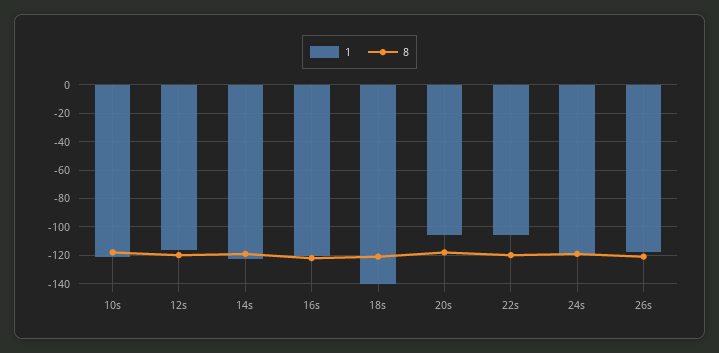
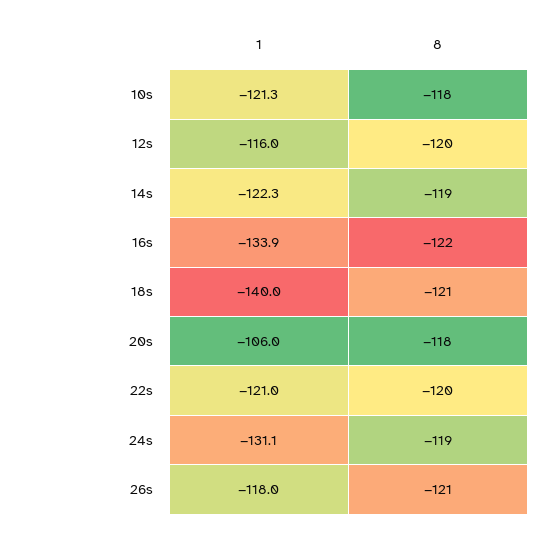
  {
    "1": {
      "10s": -121.3,
      "12s": -116,
      "14s": -122.3,
-     "16s": -120,
+     "16s": -133.9,
      "18s": -140,
      "20s": -106,
-     "22s": -105,
+     "22s": -121,
-     "24s": -120,
+     "24s": -131.1,
      "26s": -118
    },
    "8": {
      "10s": -118,
      "12s": -120,
      "14s": -119,
      "16s": -122,
      "18s": -121,
      "20s": -118,
      "22s": -120,
      "24s": -119,
      "26s": -121
    }
  }

